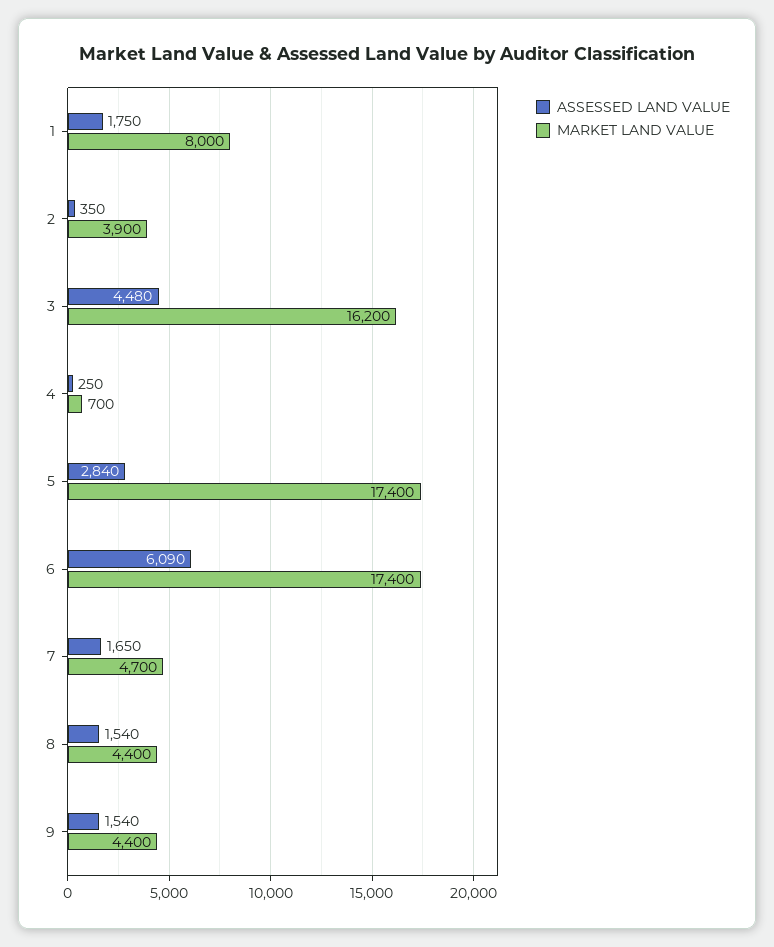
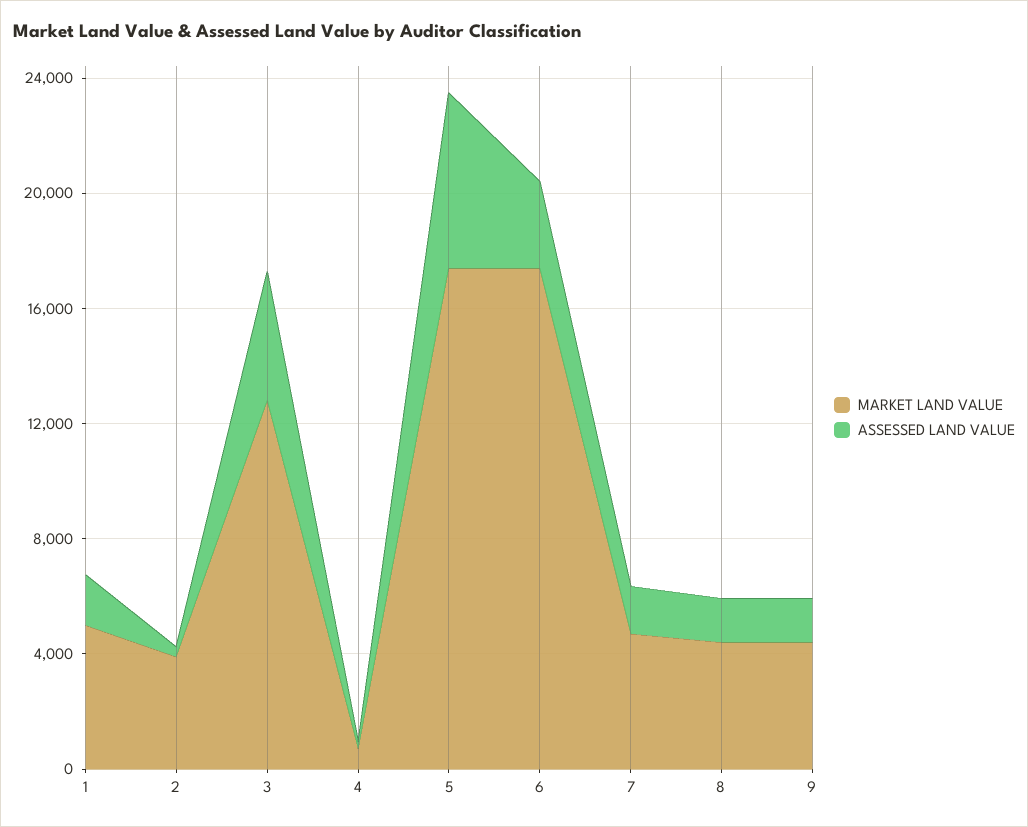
  {
    "ASSESSED LAND VALUE": {
      "1": 1750,
      "2": 350,
      "3": 4480,
      "4": 250,
-     "5": 2840,
+     "5": 6000,
-     "6": 6090,
+     "6": 3000,
      "7": 1650,
      "8": 1540,
      "9": 1540
    },
    "MARKET LAND VALUE": {
-     "1": 8000,
+     "1": 5000,
      "2": 3900,
-     "3": 16200,
+     "3": 13000,
      "4": 700,
      "5": 17400,
      "6": 17400,
      "7": 4700,
      "8": 4400,
      "9": 4400
    }
  }

